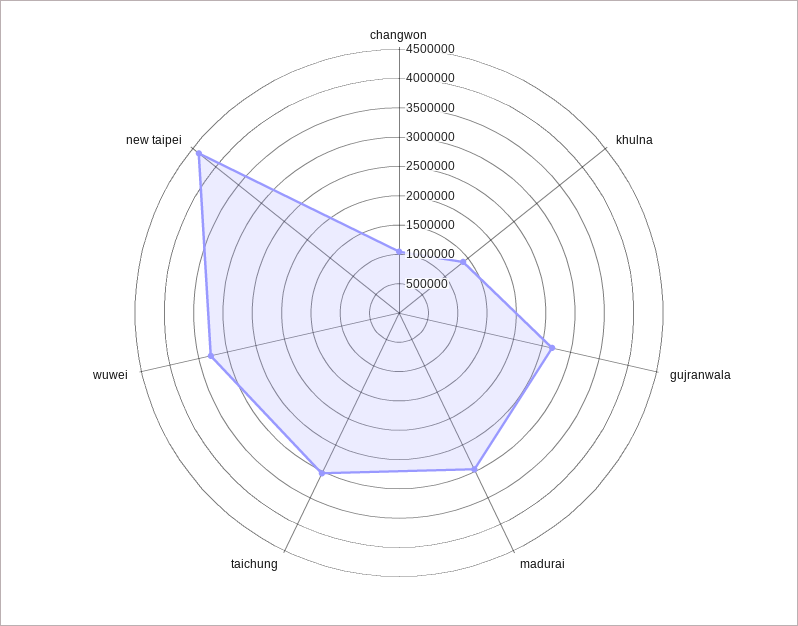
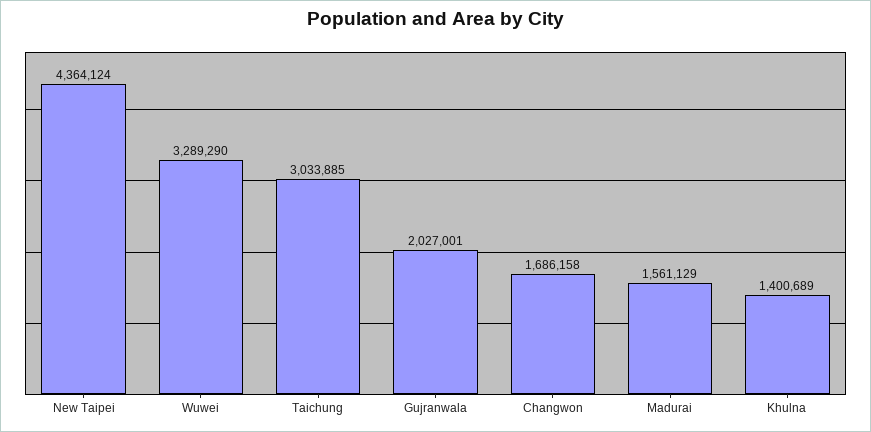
  {
-   "changwon": 1000000,
+   "changwon": 1686158,
    "khulna": 1400689,
-   "gujranwala": 2750000,
+   "gujranwala": 2027001,
-   "madurai": 3000000,
+   "madurai": 1561129,
    "taichung": 3033885,
    "wuwei": 3289290,
    "new taipei": 4364124
  }

